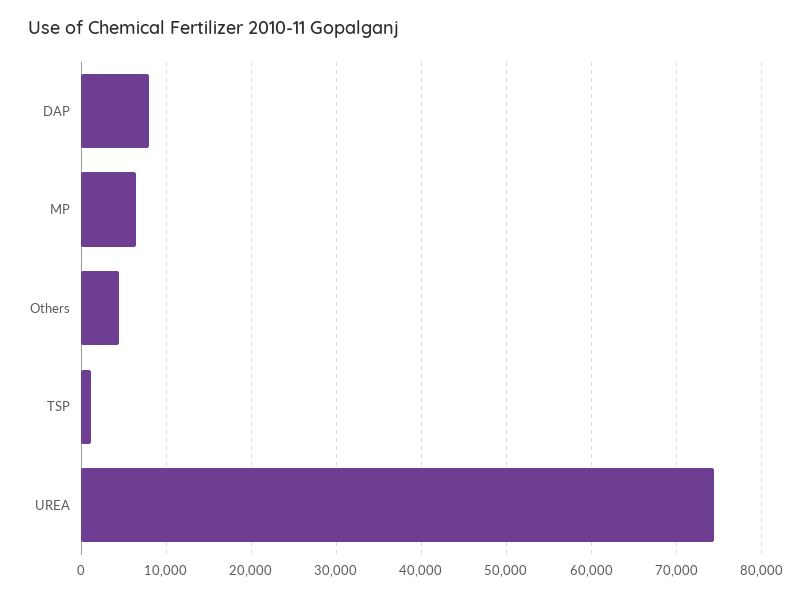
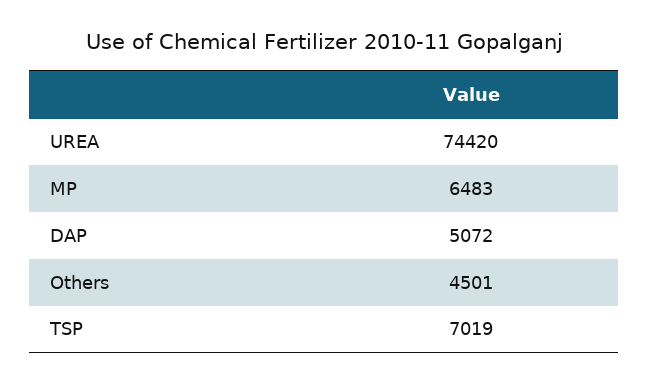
  {
-   "DAP": 8000,
+   "DAP": 5072,
    "MP": 6483,
    "Others": 4501,
-   "TSP": 1000,
+   "TSP": 7019,
    "UREA": 74420
  }

